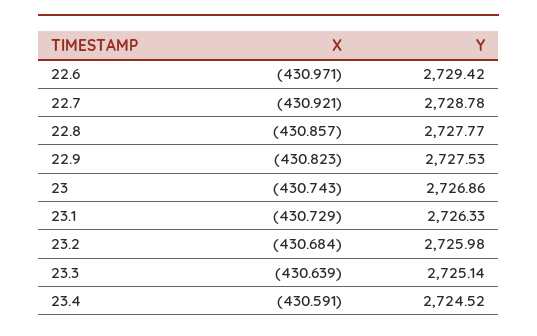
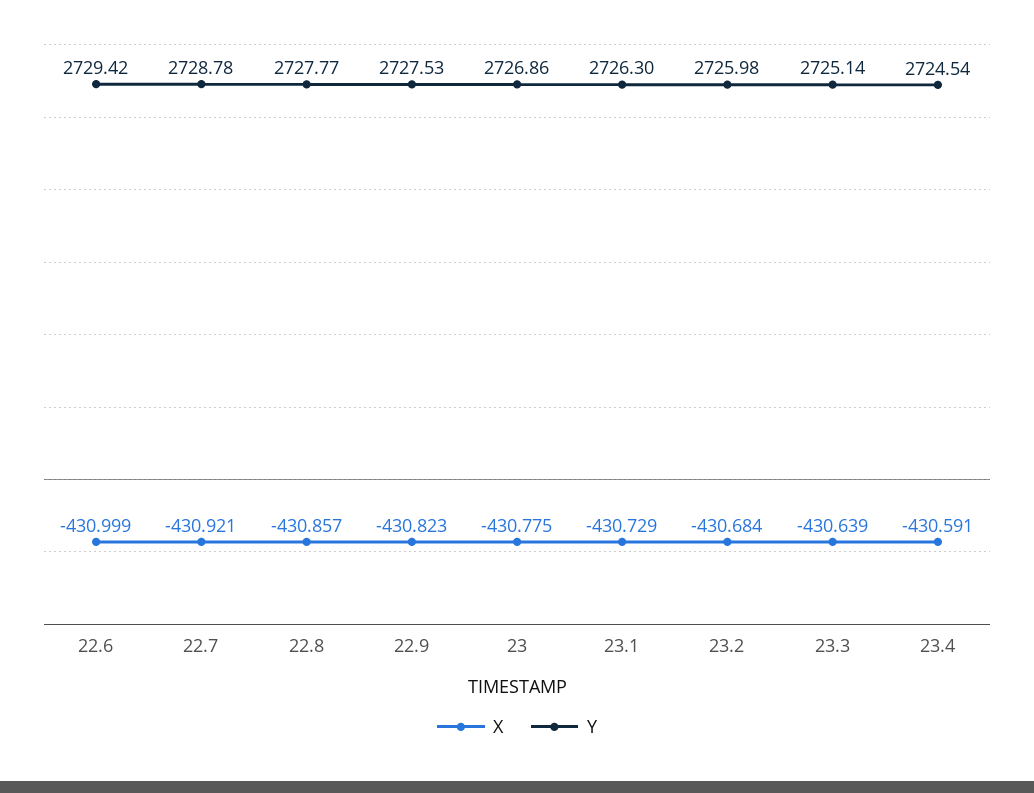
  {
    "X": {
-     "22.6": -430.971,
+     "22.6": -430.999,
      "22.7": -430.921,
      "22.8": -430.857,
      "22.9": -430.823,
-     "23": -430.743,
+     "23": -430.775,
      "23.1": -430.729,
      "23.2": -430.684,
      "23.3": -430.639,
      "23.4": -430.591
    },
    "Y": {
      "22.6": 2729.42,
      "22.7": 2728.78,
      "22.8": 2727.77,
      "22.9": 2727.53,
      "23": 2726.86,
-     "23.1": 2726.33,
+     "23.1": 2726.3,
      "23.2": 2725.98,
      "23.3": 2725.14,
-     "23.4": 2724.52
+     "23.4": 2724.54
    }
  }

